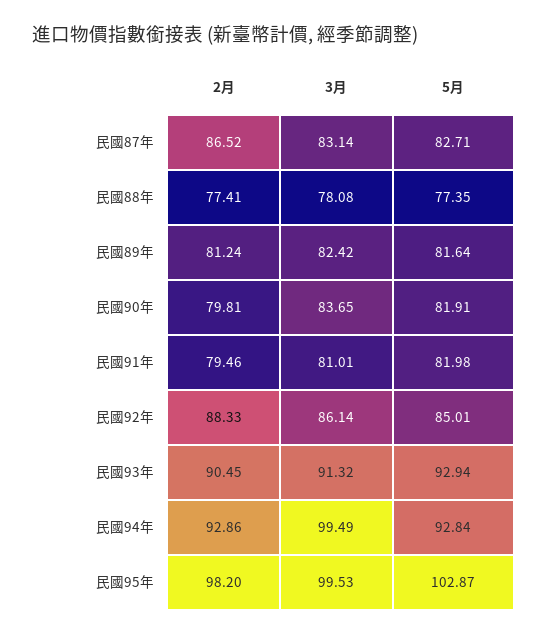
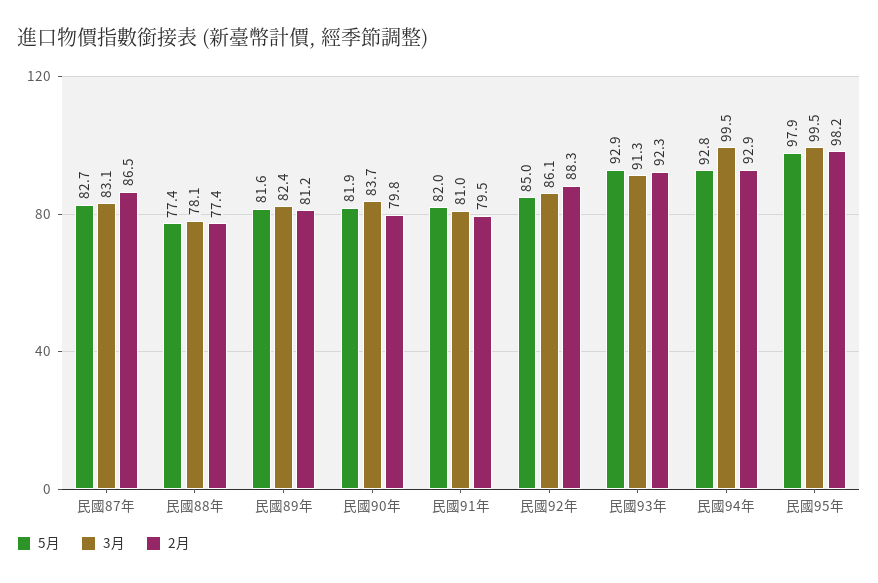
  {
    "2月": {
      "民國87年": 86.52,
      "民國88年": 77.41,
      "民國89年": 81.24,
      "民國90年": 79.81,
      "民國91年": 79.46,
      "民國92年": 88.33,
-     "民國93年": 90.45,
+     "民國93年": 92.3,
      "民國94年": 92.86,
      "民國95年": 98.2
    },
    "3月": {
      "民國87年": 83.14,
      "民國88年": 78.08,
      "民國89年": 82.42,
      "民國90年": 83.65,
      "民國91年": 81.01,
      "民國92年": 86.14,
      "民國93年": 91.32,
      "民國94年": 99.49,
      "民國95年": 99.53
    },
    "5月": {
      "民國87年": 82.71,
      "民國88年": 77.35,
      "民國89年": 81.64,
      "民國90年": 81.91,
      "民國91年": 81.98,
      "民國92年": 85.01,
      "民國93年": 92.94,
      "民國94年": 92.84,
-     "民國95年": 102.87
+     "民國95年": 97.9
    }
  }

